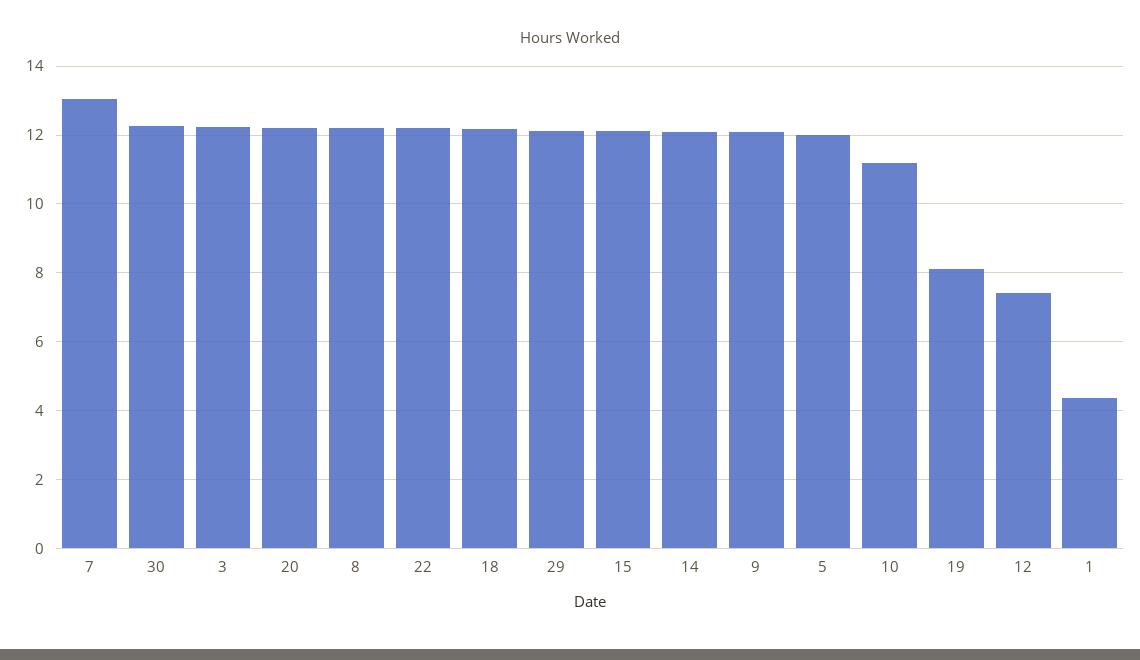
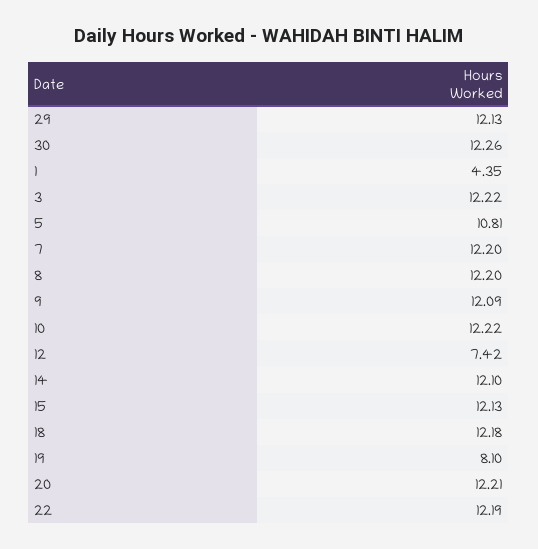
  {
-   "7": 13,
+   "7": 12.2,
    "30": 12.26,
    "3": 12.22,
    "20": 12.21,
    "8": 12.2,
    "22": 12.19,
    "18": 12.18,
    "29": 12.13,
    "15": 12.13,
    "14": 12.1,
    "9": 12.09,
-   "5": 12,
+   "5": 10.81,
-   "10": 11.2,
+   "10": 12.22,
    "19": 8.1,
    "12": 7.42,
    "1": 4.35
  }

